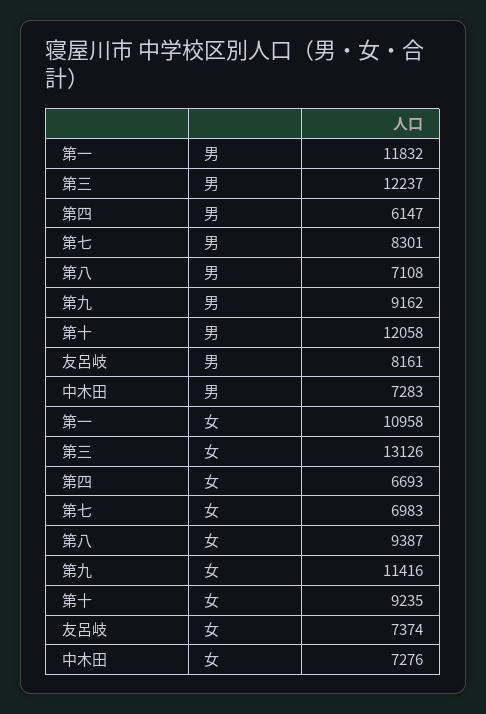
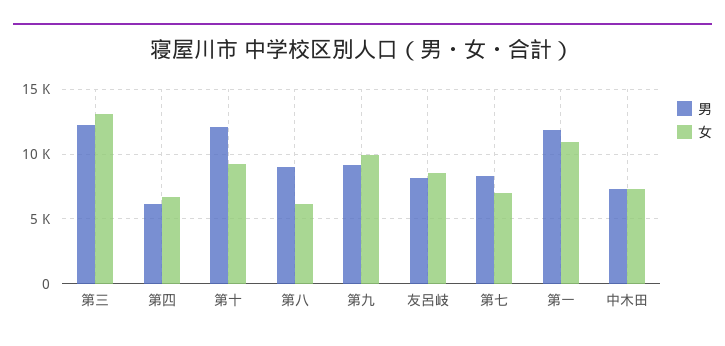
  {
    "男": {
      "第一": 11832,
      "第三": 12237,
      "第四": 6147,
      "第七": 8301,
-     "第八": 7108,
+     "第八": 9000,
      "第九": 9162,
      "第十": 12058,
      "友呂岐": 8161,
      "中木田": 7283
    },
    "女": {
      "第一": 10958,
      "第三": 13126,
      "第四": 6693,
      "第七": 6983,
-     "第八": 9387,
+     "第八": 6000,
-     "第九": 11416,
+     "第九": 10000,
      "第十": 9235,
-     "友呂岐": 7374,
+     "友呂岐": 8500,
      "中木田": 7276
    }
  }

